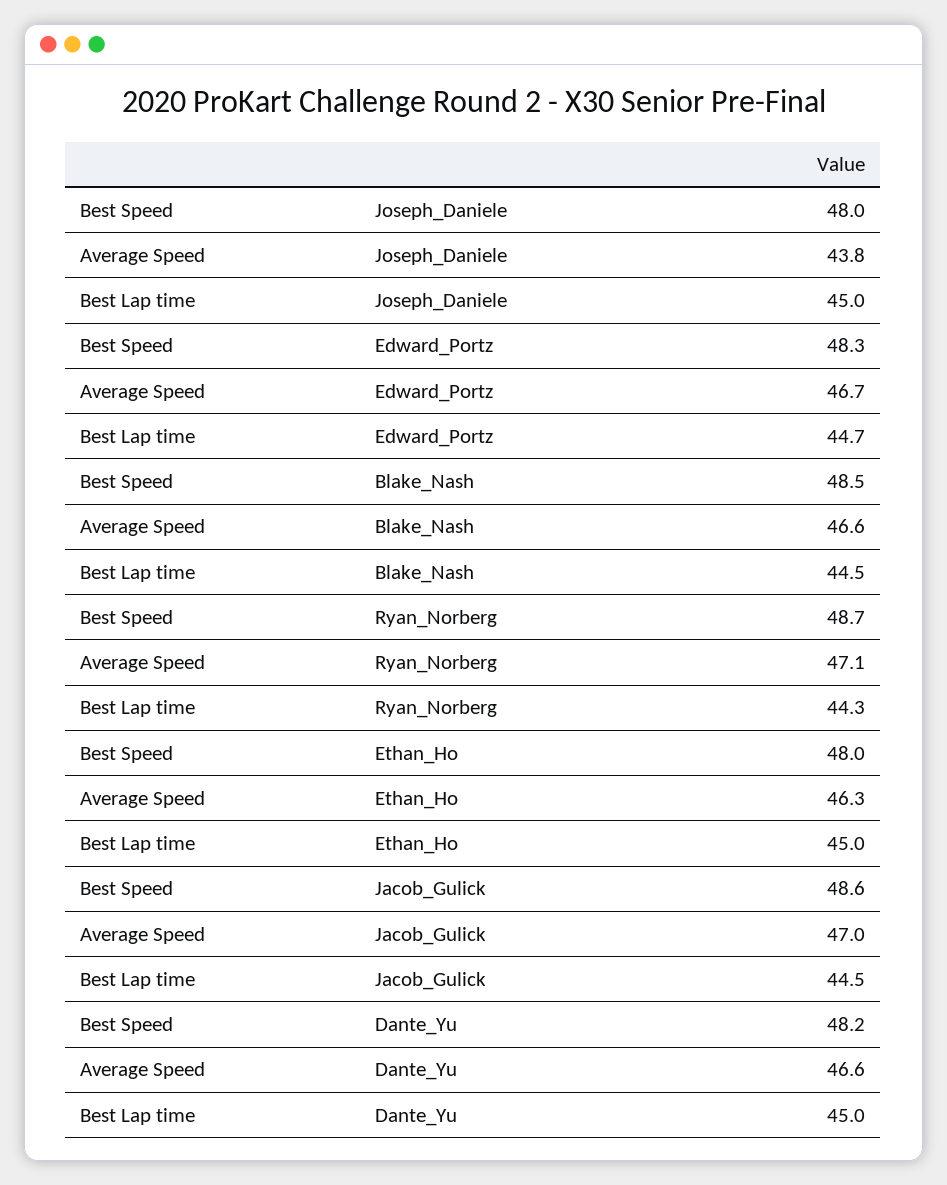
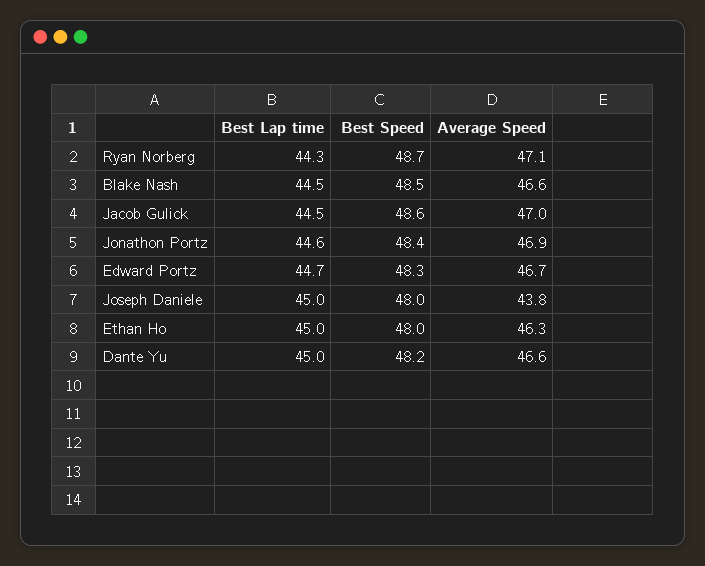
  {
    "Best Speed": {
      "Joseph_Daniele": 48,
      "Edward_Portz": 48.3,
      "Blake_Nash": 48.5,
      "Ryan_Norberg": 48.7,
      "Ethan_Ho": 48,
      "Jacob_Gulick": 48.6,
-     "Dante_Yu": 48.2
+     "Dante_Yu": 48.2,
+     "Jonathon Portz": 48.4
    },
    "Average Speed": {
      "Joseph_Daniele": 43.8,
      "Edward_Portz": 46.7,
      "Blake_Nash": 46.6,
      "Ryan_Norberg": 47.1,
      "Ethan_Ho": 46.3,
      "Jacob_Gulick": 47,
-     "Dante_Yu": 46.6
+     "Dante_Yu": 46.6,
+     "Jonathon Portz": 46.9
    },
    "Best Lap time": {
      "Joseph_Daniele": 45,
      "Edward_Portz": 44.7,
      "Blake_Nash": 44.5,
      "Ryan_Norberg": 44.3,
      "Ethan_Ho": 45,
      "Jacob_Gulick": 44.5,
-     "Dante_Yu": 45
+     "Dante_Yu": 45,
+     "Jonathon Portz": 44.6
    }
  }

